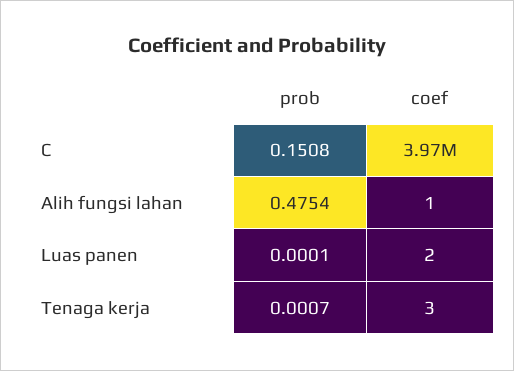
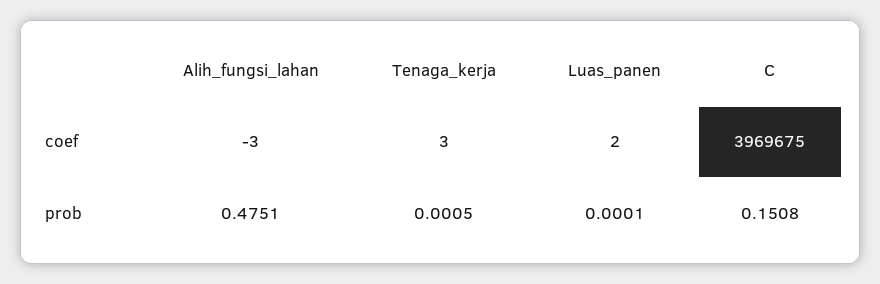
  {
    "prob": {
      "C": 0.1508,
-     "Alih fungsi lahan": 0.4754,
+     "Alih fungsi lahan": 0.4751,
      "Luas panen": 0.0001,
-     "Tenaga kerja": 0.0007
+     "Tenaga kerja": 0.0005
    },
    "coef": {
      "C": 3969675,
-     "Alih fungsi lahan": 1,
+     "Alih fungsi lahan": -3,
      "Luas panen": 2,
      "Tenaga kerja": 3
    }
  }

